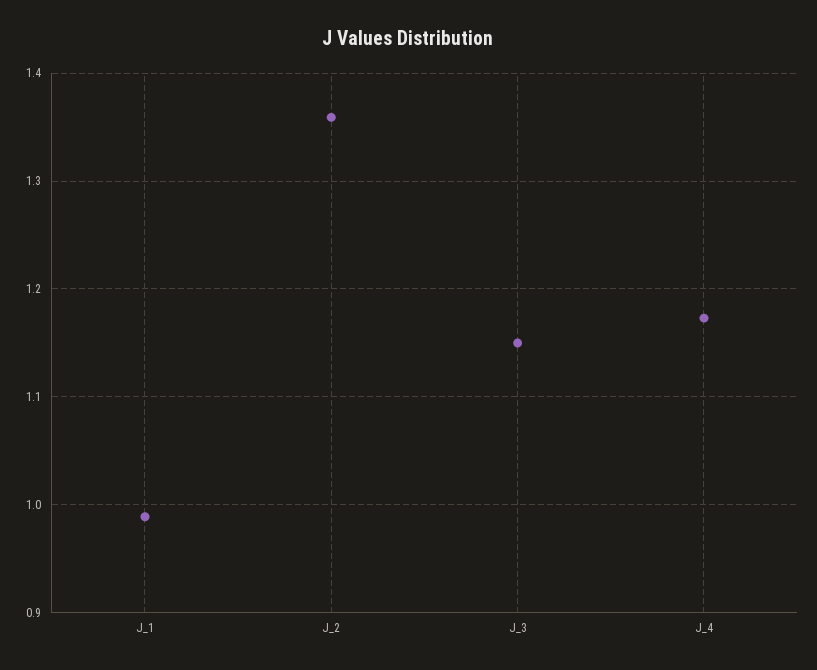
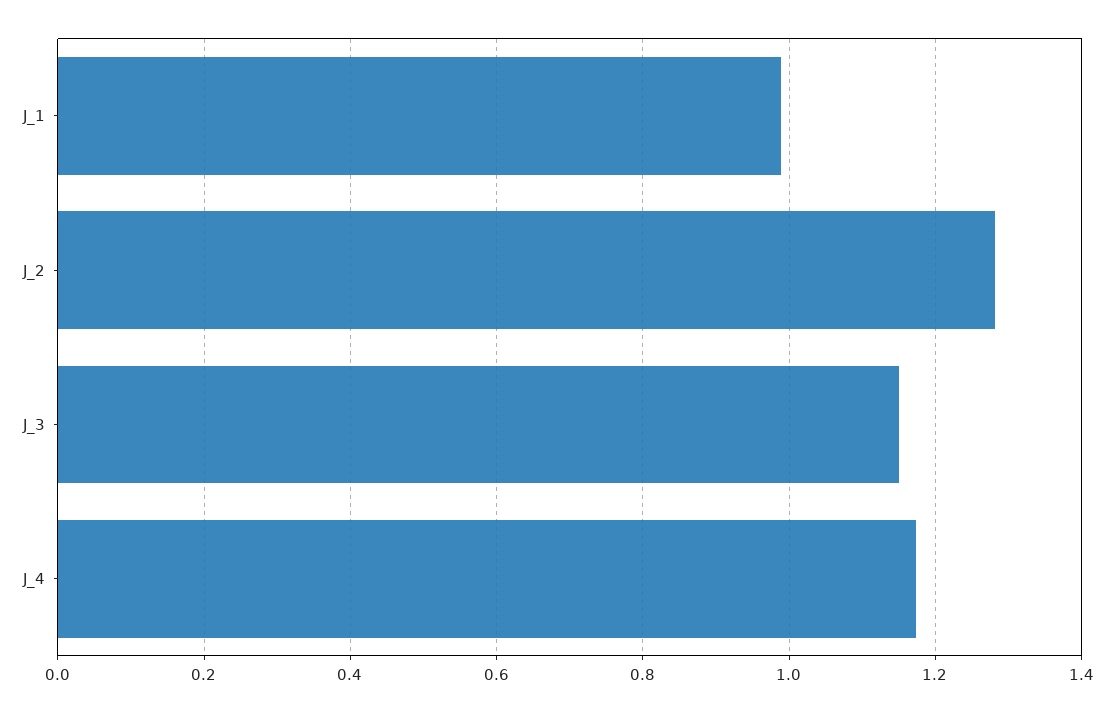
  {
    "J_1": 0.99,
-   "J_2": 1.36,
+   "J_2": 1.28,
    "J_3": 1.15,
    "J_4": 1.17
  }

